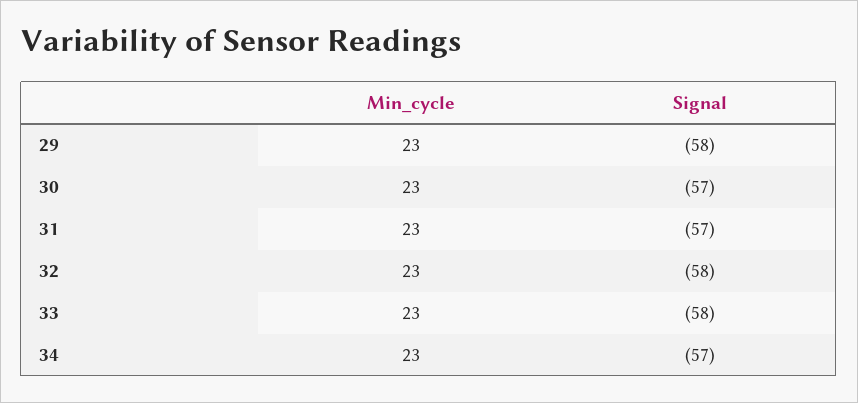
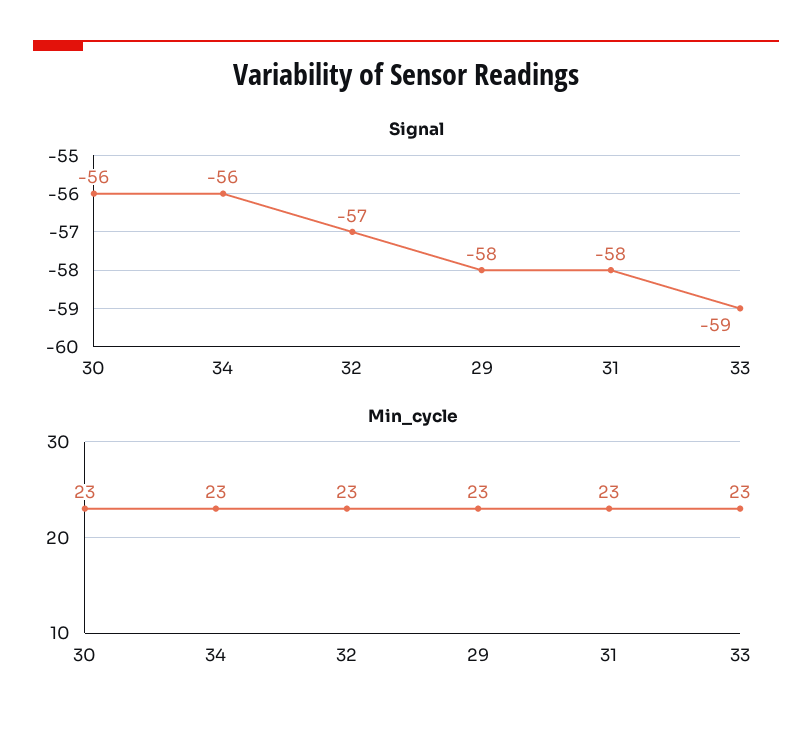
  {
    "Min_cycle": {
      "29": 23,
      "30": 23,
      "31": 23,
      "32": 23,
      "33": 23,
      "34": 23
    },
    "Signal": {
      "29": -58,
-     "30": -57,
+     "30": -56,
-     "31": -57,
+     "31": -58,
-     "32": -58,
+     "32": -57,
-     "33": -58,
+     "33": -59,
-     "34": -57
+     "34": -56
    }
  }

